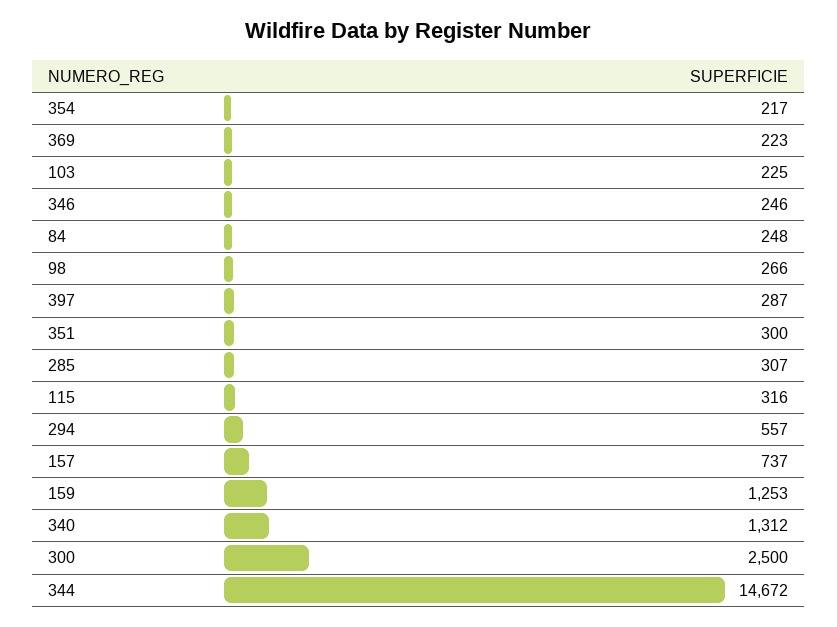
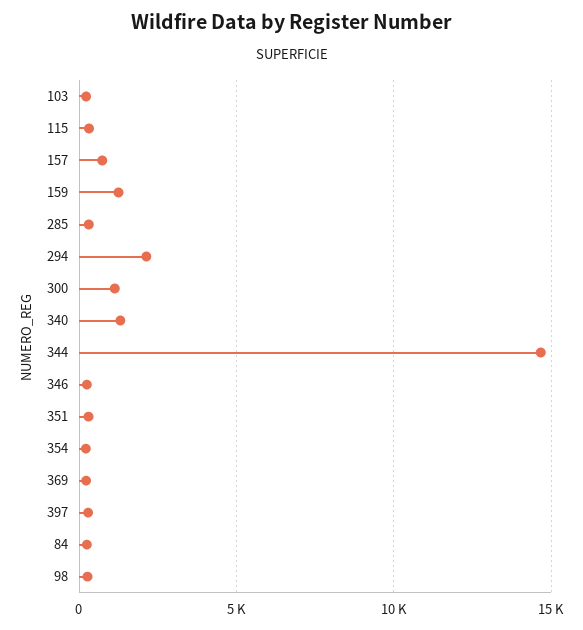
  {
    "354": 217,
    "369": 223,
    "103": 225,
    "346": 246,
    "84": 248,
    "98": 266,
    "397": 287,
    "351": 300,
    "285": 307,
    "115": 316,
-   "294": 557,
+   "294": 2000,
    "157": 737,
    "159": 1253,
    "340": 1312,
-   "300": 2500,
+   "300": 1000,
    "344": 14672
  }

